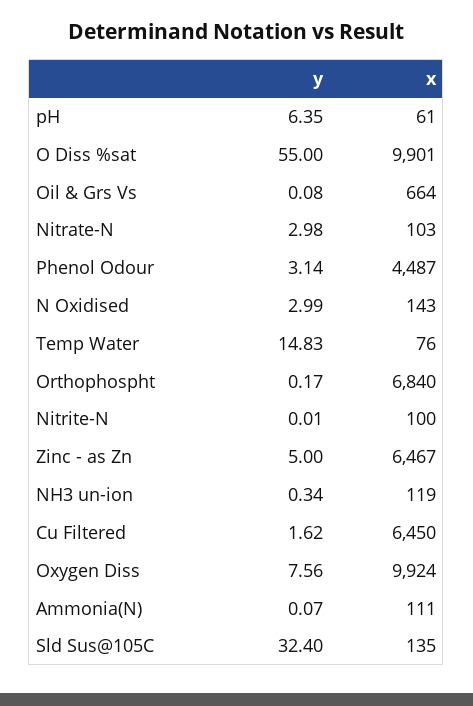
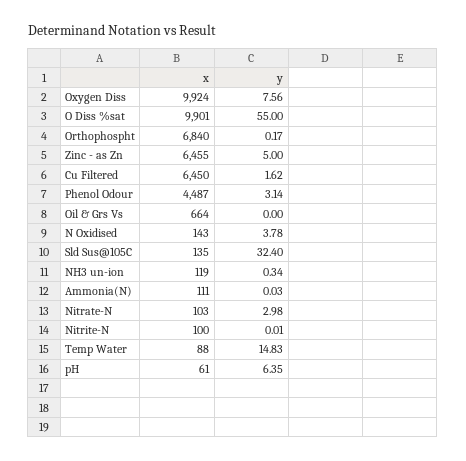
  {
    "y": {
      "pH": 6.35,
      "O Diss %sat": 55,
-     "Oil & Grs Vs": 0.08,
+     "Oil & Grs Vs": 0,
      "Nitrate-N": 2.98,
      "Phenol Odour": 3.14,
-     "N Oxidised": 2.99,
+     "N Oxidised": 3.78,
      "Temp Water": 14.83,
      "Orthophospht": 0.17,
      "Nitrite-N": 0.01,
      "Zinc - as Zn": 5,
      "NH3 un-ion": 0.34,
      "Cu Filtered": 1.62,
      "Oxygen Diss": 7.56,
-     "Ammonia(N)": 0.07,
+     "Ammonia(N)": 0.03,
      "Sld Sus@105C": 32.4
    },
    "x": {
      "pH": 61,
      "O Diss %sat": 9901,
      "Oil & Grs Vs": 664,
      "Nitrate-N": 103,
      "Phenol Odour": 4487,
      "N Oxidised": 143,
-     "Temp Water": 76,
+     "Temp Water": 88,
      "Orthophospht": 6840,
      "Nitrite-N": 100,
-     "Zinc - as Zn": 6467,
+     "Zinc - as Zn": 6455,
      "NH3 un-ion": 119,
      "Cu Filtered": 6450,
      "Oxygen Diss": 9924,
      "Ammonia(N)": 111,
      "Sld Sus@105C": 135
    }
  }

